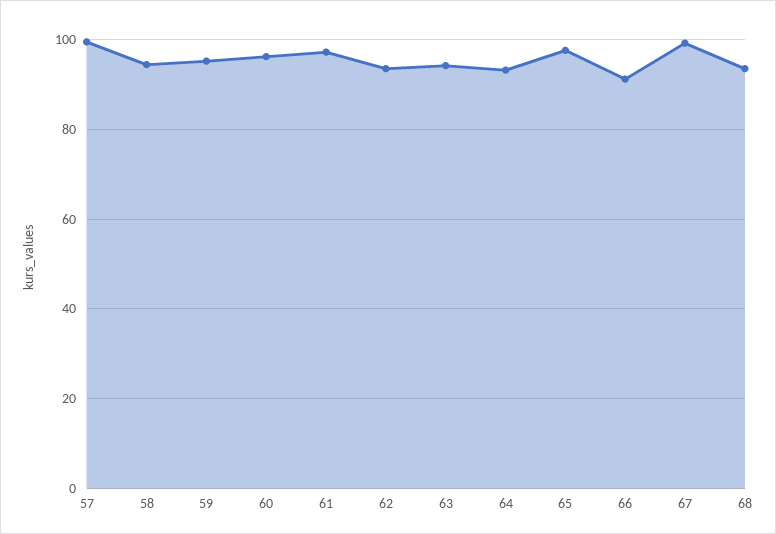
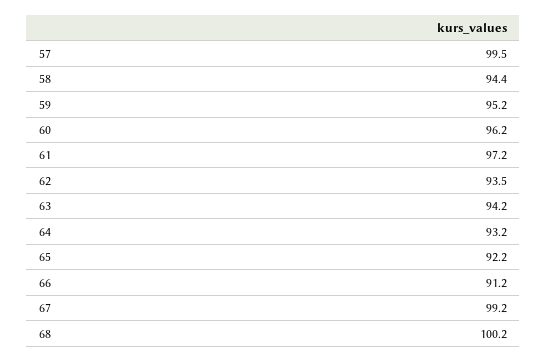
  {
    "57": 99.5,
    "58": 94.4,
    "59": 95.2,
    "60": 96.2,
    "61": 97.2,
    "62": 93.5,
    "63": 94.2,
    "64": 93.2,
-   "65": 98,
+   "65": 92.2,
    "66": 91.2,
    "67": 99.2,
-   "68": 94
+   "68": 100.2
  }

